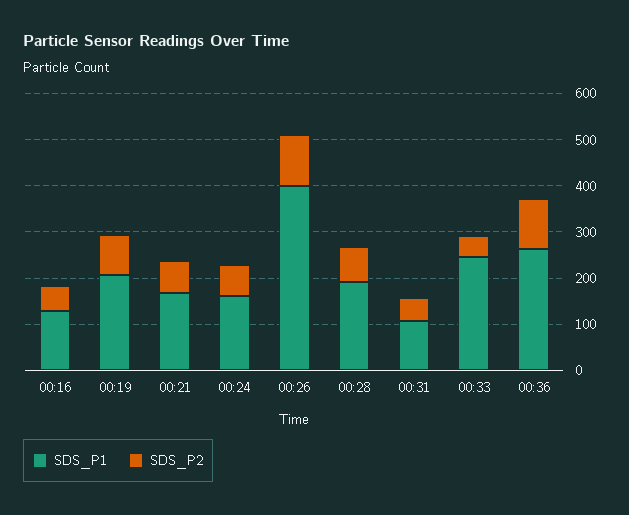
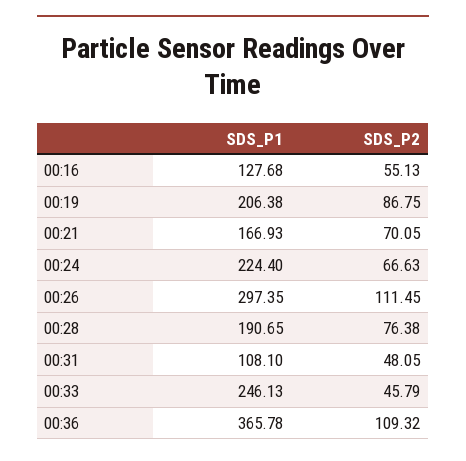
  {
    "SDS_P1": {
      "00:16": 127.68,
      "00:19": 206.38,
      "00:21": 166.93,
-     "00:24": 160,
+     "00:24": 224.4,
-     "00:26": 400,
+     "00:26": 297.35,
      "00:28": 190.65,
      "00:31": 108.1,
      "00:33": 246.13,
-     "00:36": 260
+     "00:36": 365.78
    },
    "SDS_P2": {
      "00:16": 55.13,
      "00:19": 86.75,
      "00:21": 70.05,
      "00:24": 66.63,
      "00:26": 111.45,
      "00:28": 76.38,
      "00:31": 48.05,
      "00:33": 45.79,
      "00:36": 109.32
    }
  }

